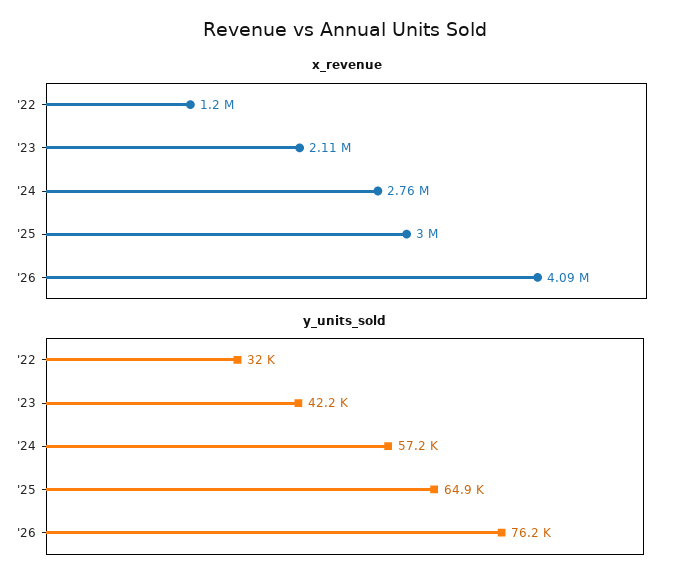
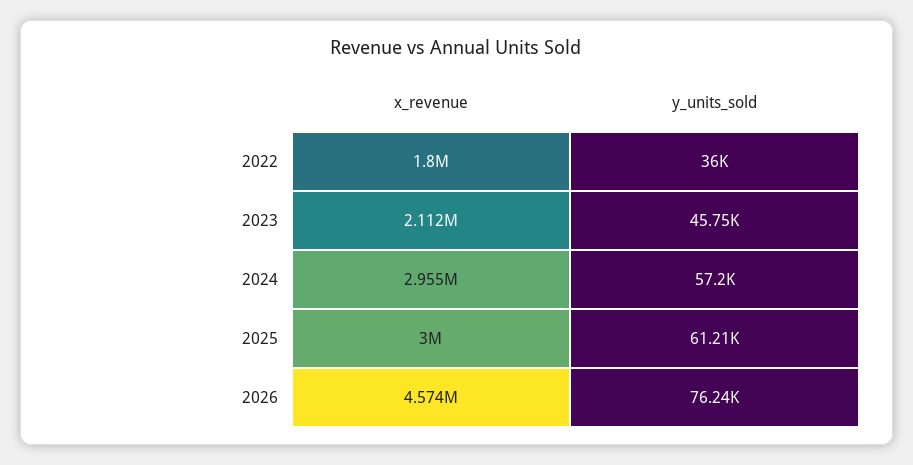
  {
    "x_revenue": {
-     "'22": 1200000,
+     "'22": 1800000,
      "'23": 2112000,
-     "'24": 2760000,
+     "'24": 2955000,
      "'25": 3000000,
-     "'26": 4090000
+     "'26": 4574000
    },
    "y_units_sold": {
-     "'22": 32000,
+     "'22": 36000,
-     "'23": 42200,
+     "'23": 45750,
      "'24": 57200,
-     "'25": 64900,
+     "'25": 61210,
      "'26": 76240
    }
  }

